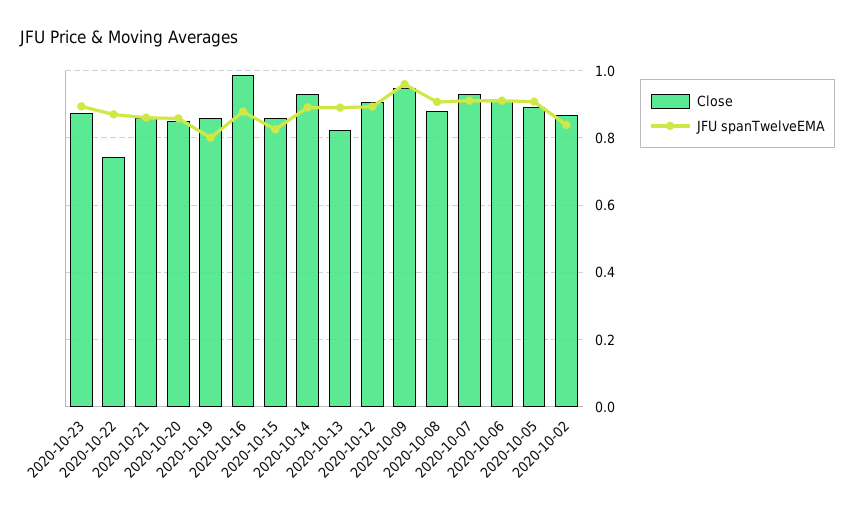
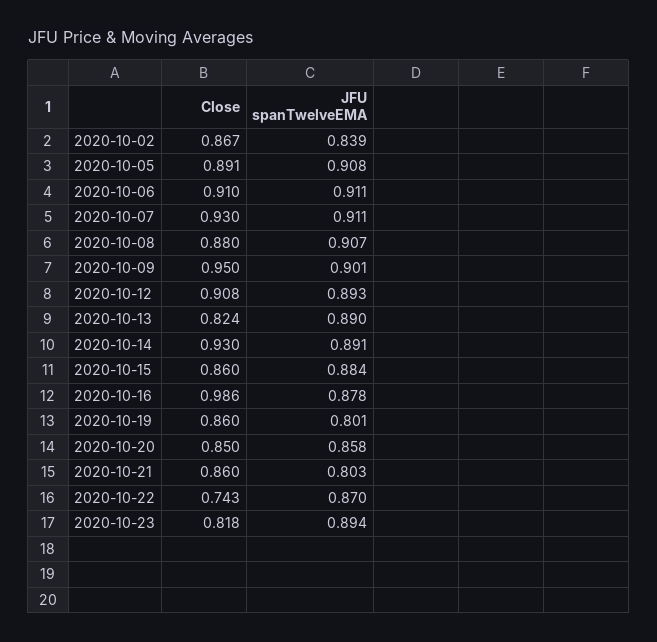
  {
    "Close": {
-     "2020-10-23": 0.88,
+     "2020-10-23": 0.818,
      "2020-10-22": 0.743,
      "2020-10-21": 0.86,
      "2020-10-20": 0.85,
      "2020-10-19": 0.86,
      "2020-10-16": 0.986,
      "2020-10-15": 0.86,
      "2020-10-14": 0.93,
      "2020-10-13": 0.824,
      "2020-10-12": 0.908,
      "2020-10-09": 0.95,
      "2020-10-08": 0.88,
      "2020-10-07": 0.93,
      "2020-10-06": 0.91,
      "2020-10-05": 0.891,
      "2020-10-02": 0.867
    },
    "JFU spanTwelveEMA": {
      "2020-10-23": 0.894,
      "2020-10-22": 0.87,
-     "2020-10-21": 0.86,
+     "2020-10-21": 0.803,
      "2020-10-20": 0.858,
      "2020-10-19": 0.801,
      "2020-10-16": 0.878,
-     "2020-10-15": 0.82,
+     "2020-10-15": 0.884,
      "2020-10-14": 0.891,
      "2020-10-13": 0.89,
      "2020-10-12": 0.893,
-     "2020-10-09": 0.96,
+     "2020-10-09": 0.901,
      "2020-10-08": 0.907,
      "2020-10-07": 0.911,
      "2020-10-06": 0.911,
      "2020-10-05": 0.908,
      "2020-10-02": 0.839
    }
  }

